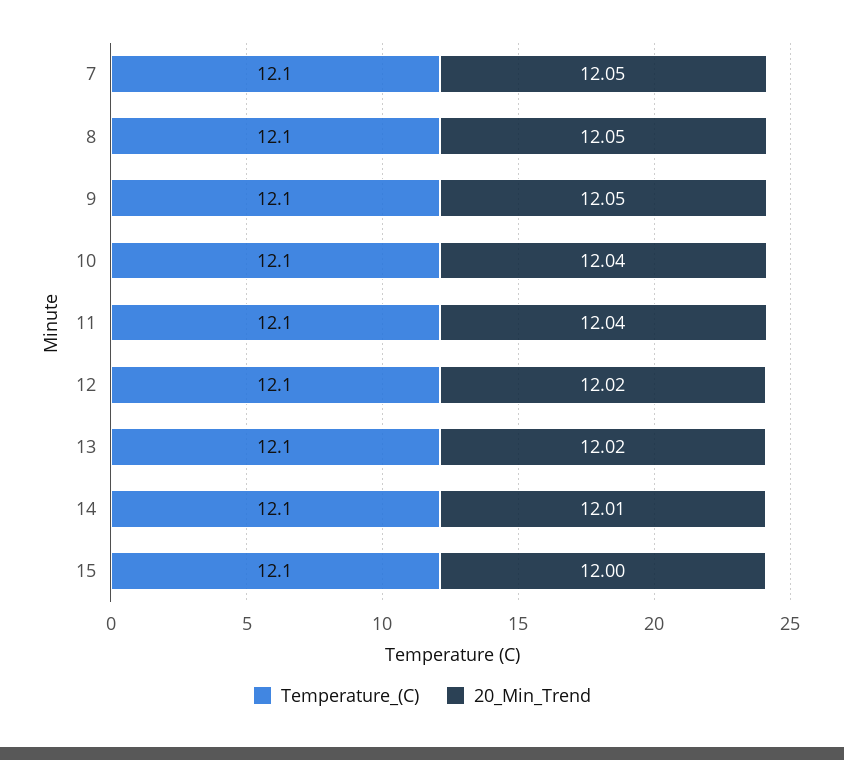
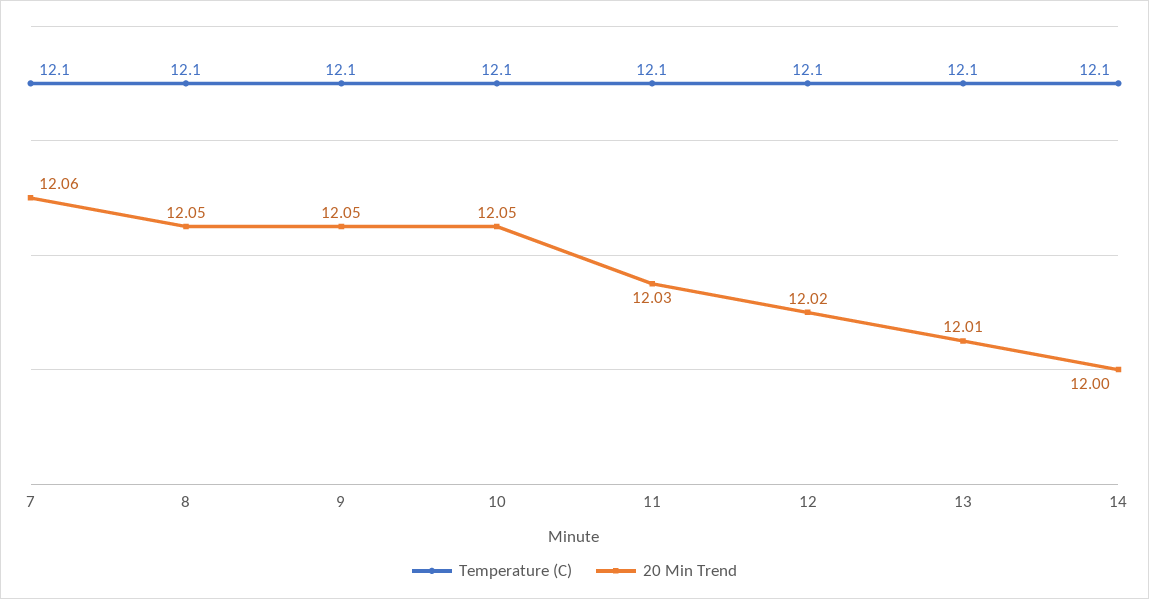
  {
    "Temperature_(C)": {
      "7": 12.1,
      "8": 12.1,
      "9": 12.1,
      "10": 12.1,
      "11": 12.1,
      "12": 12.1,
      "13": 12.1,
-     "14": 12.1,
+     "14": 12.1
-     "15": 12.1
    },
    "20_Min_Trend": {
-     "7": 12.05,
+     "7": 12.06,
      "8": 12.05,
      "9": 12.05,
-     "10": 12.04,
+     "10": 12.05,
-     "11": 12.04,
+     "11": 12.03,
      "12": 12.02,
-     "13": 12.02,
+     "13": 12.01,
-     "14": 12.01,
+     "14": 12
-     "15": 12
    }
  }

